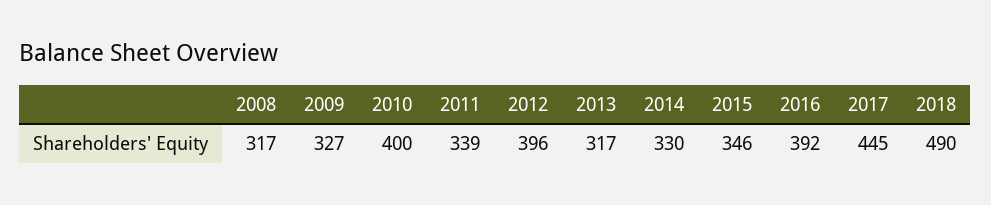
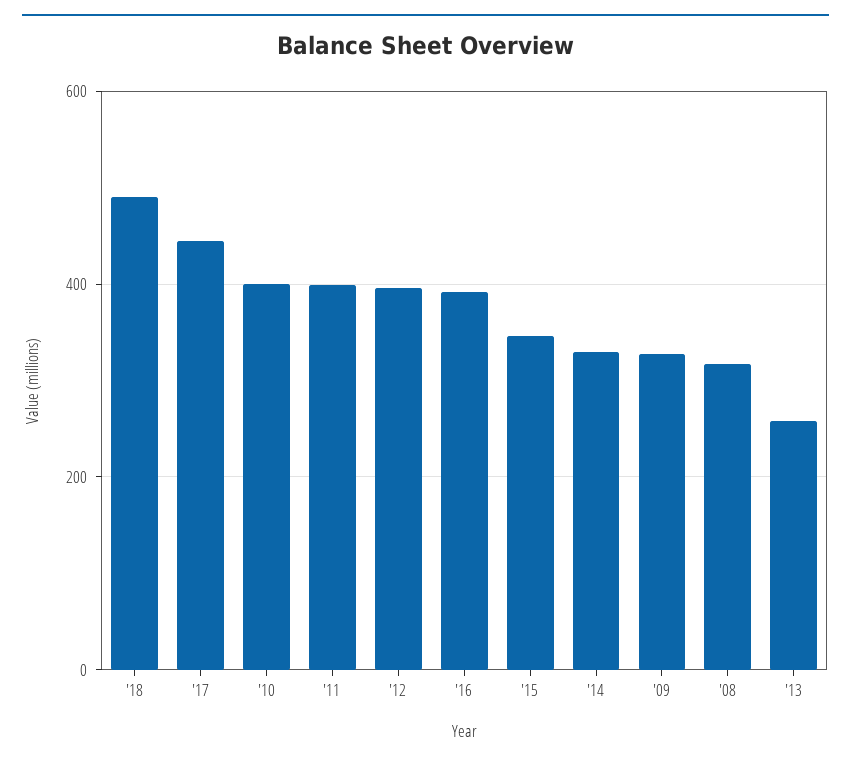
  {
    "2008": 317,
    "2009": 327,
    "2010": 400,
-   "2011": 339,
+   "2011": 400,
    "2012": 396,
-   "2013": 317,
+   "2013": 260,
    "2014": 330,
    "2015": 346,
    "2016": 392,
    "2017": 445,
    "2018": 490
  }

